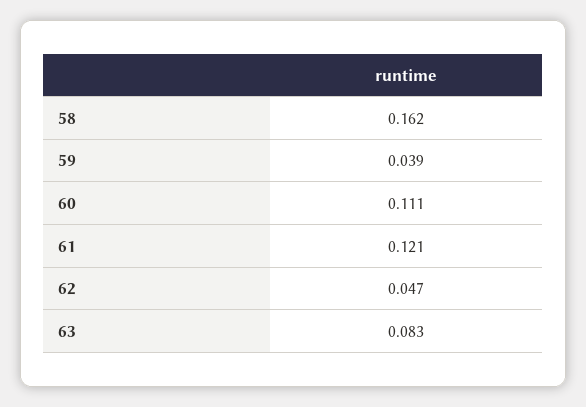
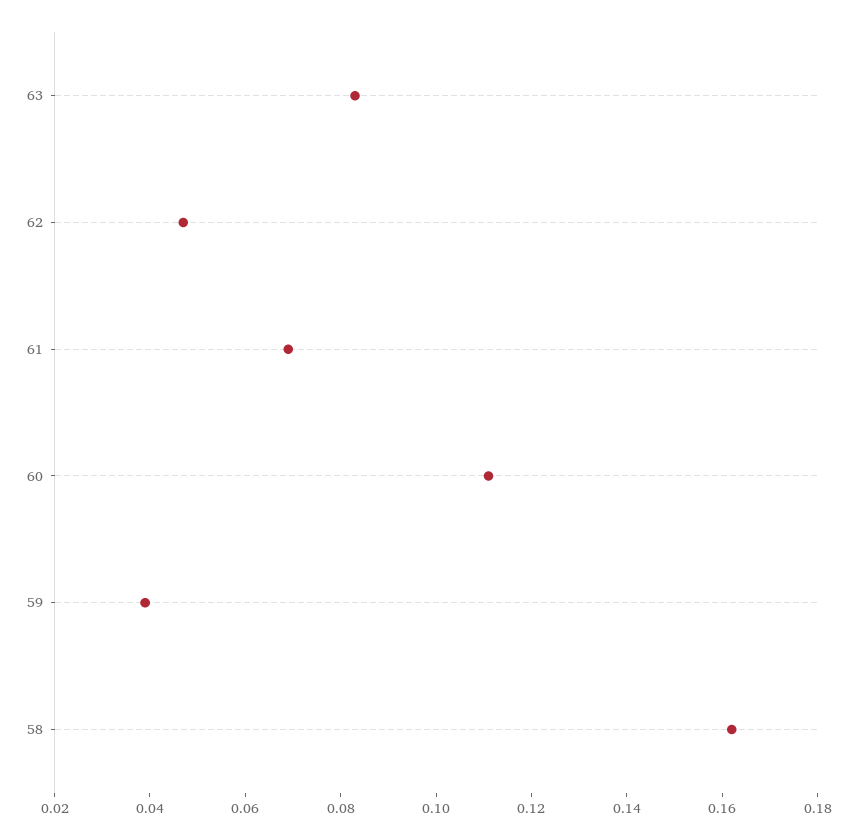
  {
    "58": 0.162,
    "59": 0.039,
    "60": 0.111,
-   "61": 0.121,
+   "61": 0.07,
    "62": 0.047,
    "63": 0.083
  }

